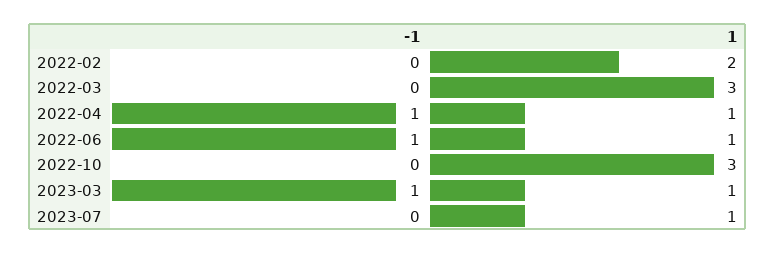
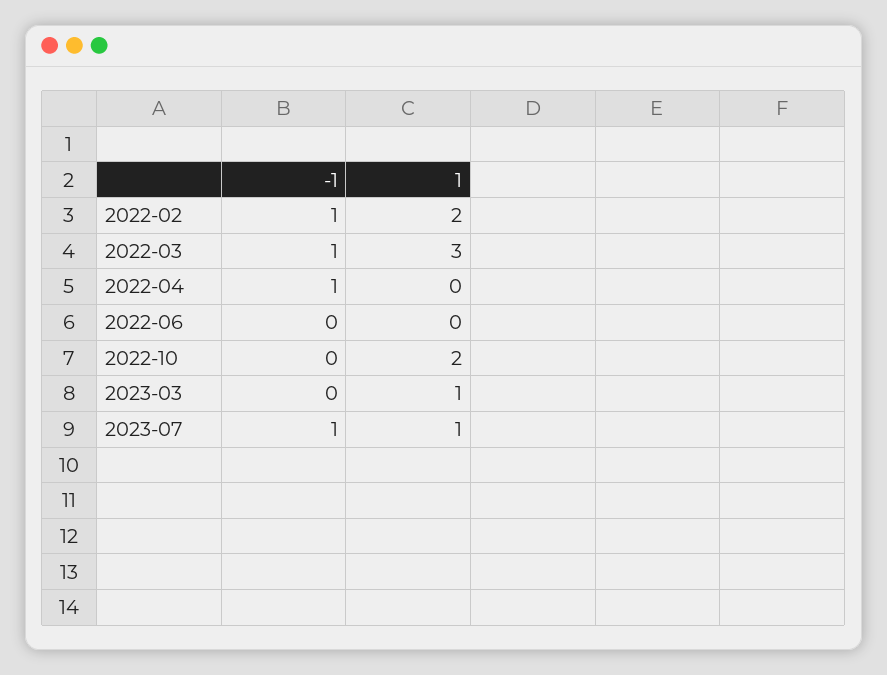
  {
    "-1": {
-     "2022-02": 0,
+     "2022-02": 1,
-     "2022-03": 0,
+     "2022-03": 1,
      "2022-04": 1,
-     "2022-06": 1,
+     "2022-06": 0,
      "2022-10": 0,
-     "2023-03": 1,
+     "2023-03": 0,
-     "2023-07": 0
+     "2023-07": 1
    },
    "1": {
      "2022-02": 2,
      "2022-03": 3,
-     "2022-04": 1,
+     "2022-04": 0,
-     "2022-06": 1,
+     "2022-06": 0,
-     "2022-10": 3,
+     "2022-10": 2,
      "2023-03": 1,
      "2023-07": 1
    }
  }

